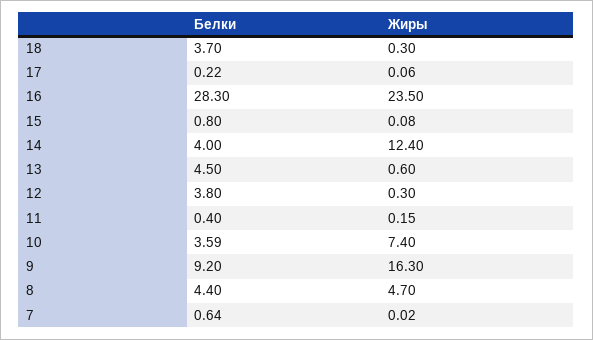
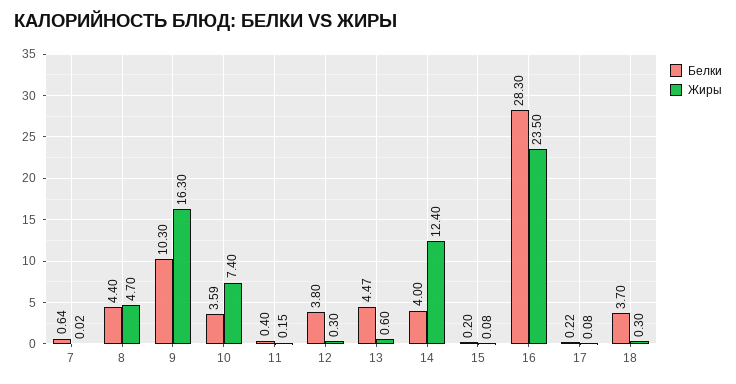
  {
    "Белки": {
      "18": 3.7,
      "17": 0.22,
      "16": 28.3,
-     "15": 0.8,
+     "15": 0.2,
      "14": 4,
-     "13": 4.5,
+     "13": 4.47,
      "12": 3.8,
      "11": 0.4,
      "10": 3.59,
-     "9": 9.2,
+     "9": 10.3,
      "8": 4.4,
      "7": 0.64
    },
    "Жиры": {
      "18": 0.3,
-     "17": 0.06,
+     "17": 0.08,
      "16": 23.5,
      "15": 0.08,
      "14": 12.4,
      "13": 0.6,
      "12": 0.3,
      "11": 0.15,
      "10": 7.4,
      "9": 16.3,
      "8": 4.7,
      "7": 0.02
    }
  }

